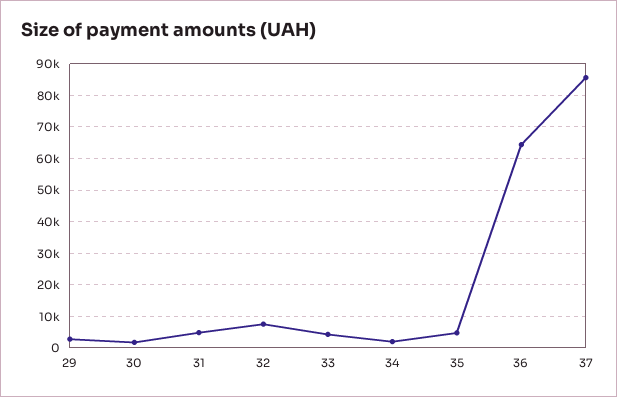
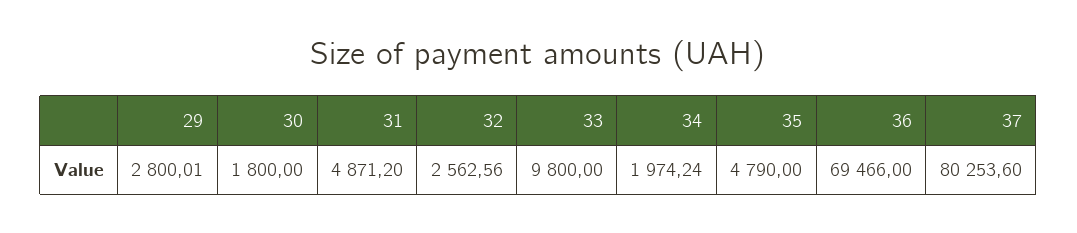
  {
    "29": 2800.01,
    "30": 1800,
    "31": 4871.2,
-   "32": 8000,
+   "32": 2562.56,
-   "33": 4000,
+   "33": 9800,
    "34": 1974.24,
    "35": 4790,
-   "36": 64000,
+   "36": 69466,
-   "37": 86000
+   "37": 80253.6
  }

